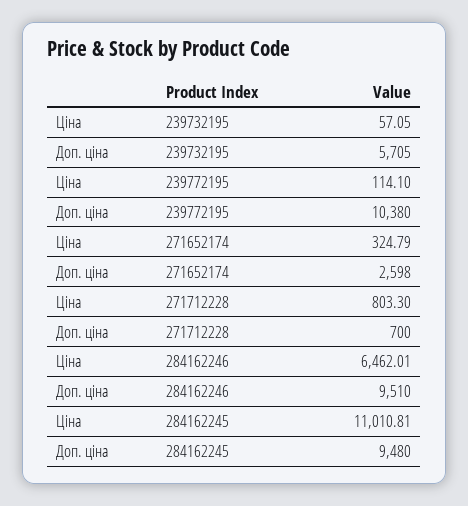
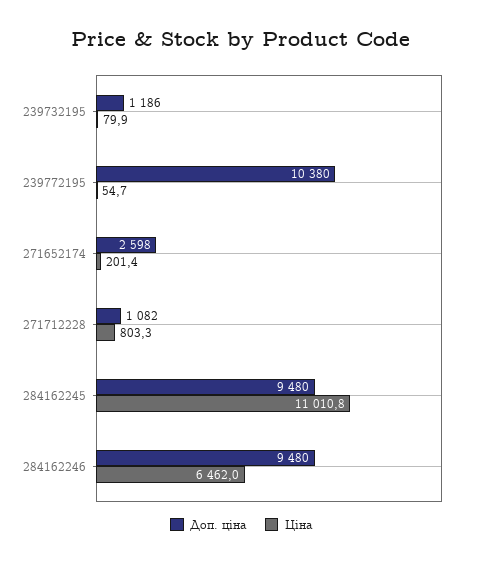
  {
    "Ціна": {
-     "239732195": 57.05,
+     "239732195": 79.9,
-     "239772195": 114.1,
+     "239772195": 54.7,
-     "271652174": 324.79,
+     "271652174": 201.4,
      "271712228": 803.3,
      "284162246": 6462.01,
      "284162245": 11010.81
    },
    "Доп. ціна": {
-     "239732195": 5705,
+     "239732195": 1186,
      "239772195": 10380,
      "271652174": 2598,
-     "271712228": 700,
+     "271712228": 1082,
-     "284162246": 9510,
+     "284162246": 9480,
      "284162245": 9480
    }
  }

